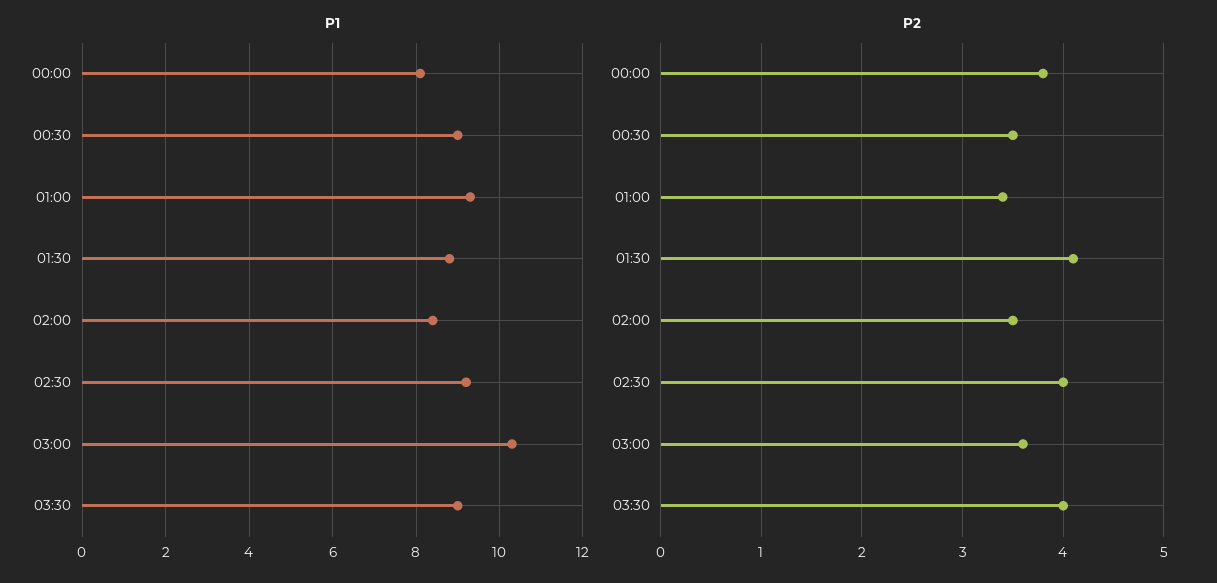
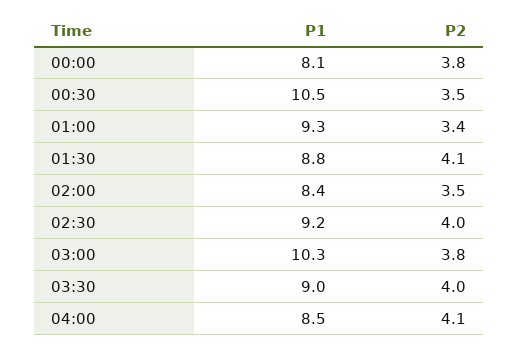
  {
    "P1": {
      "00:00": 8.1,
-     "00:30": 9,
+     "00:30": 10.5,
      "01:00": 9.3,
      "01:30": 8.8,
      "02:00": 8.4,
      "02:30": 9.2,
      "03:00": 10.3,
-     "03:30": 9
+     "03:30": 9,
+     "04:00": 8.5
    },
    "P2": {
      "00:00": 3.8,
      "00:30": 3.5,
      "01:00": 3.4,
      "01:30": 4.1,
      "02:00": 3.5,
      "02:30": 4,
-     "03:00": 3.6,
+     "03:00": 3.8,
-     "03:30": 4
+     "03:30": 4,
+     "04:00": 4.1
    }
  }

